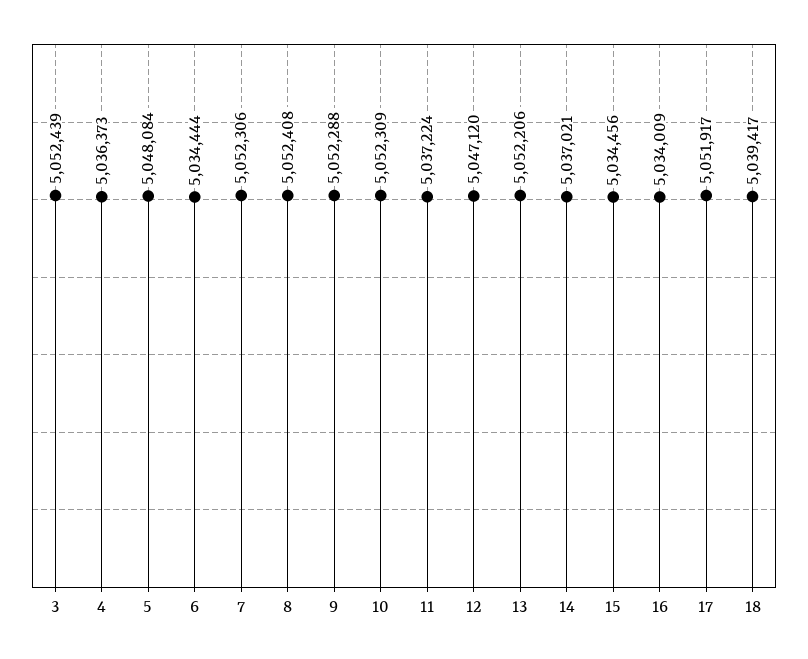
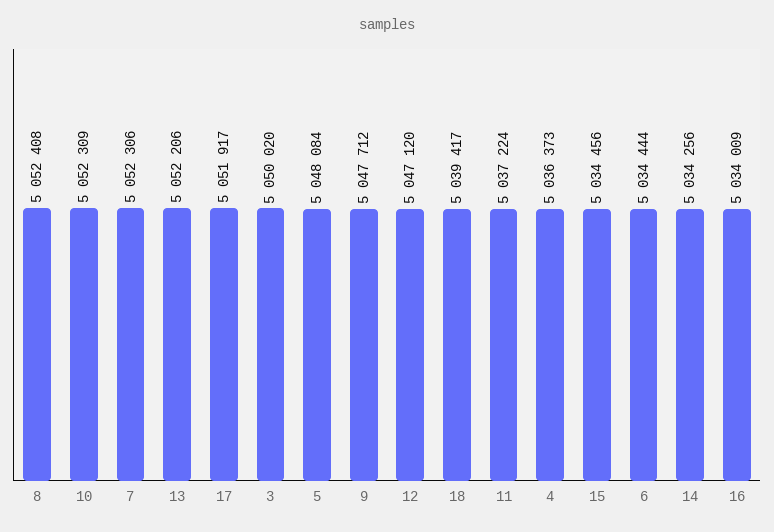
  {
-   "3": 5052439,
+   "3": 5050020,
    "4": 5036373,
    "5": 5048084,
    "6": 5034444,
    "7": 5052306,
    "8": 5052408,
-   "9": 5052288,
+   "9": 5047712,
    "10": 5052309,
    "11": 5037224,
    "12": 5047120,
    "13": 5052206,
-   "14": 5037021,
+   "14": 5034256,
    "15": 5034456,
    "16": 5034009,
    "17": 5051917,
    "18": 5039417
  }

